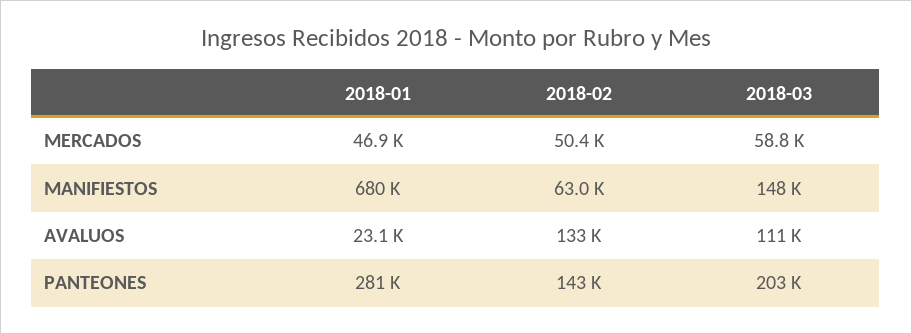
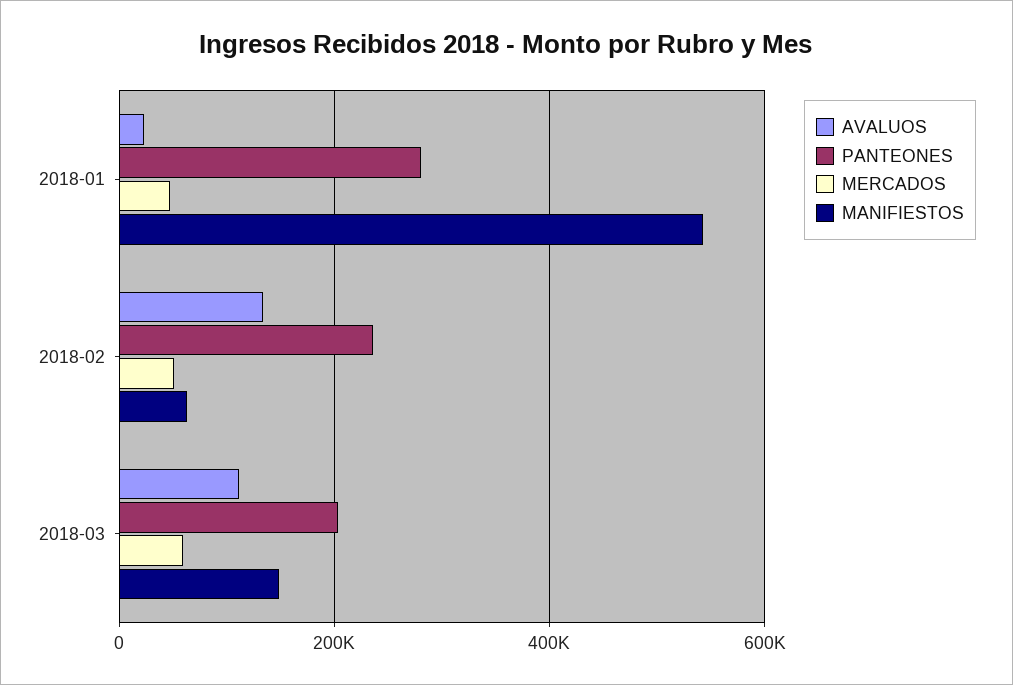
  {
    "MERCADOS": {
      "2018-01": 46900,
      "2018-02": 50400,
      "2018-03": 58800
    },
    "MANIFIESTOS": {
-     "2018-01": 680000,
+     "2018-01": 540000,
      "2018-02": 63000,
      "2018-03": 148000
    },
    "AVALUOS": {
      "2018-01": 23100,
      "2018-02": 133000,
      "2018-03": 111000
    },
    "PANTEONES": {
      "2018-01": 281000,
-     "2018-02": 143000,
+     "2018-02": 240000,
      "2018-03": 203000
    }
  }

